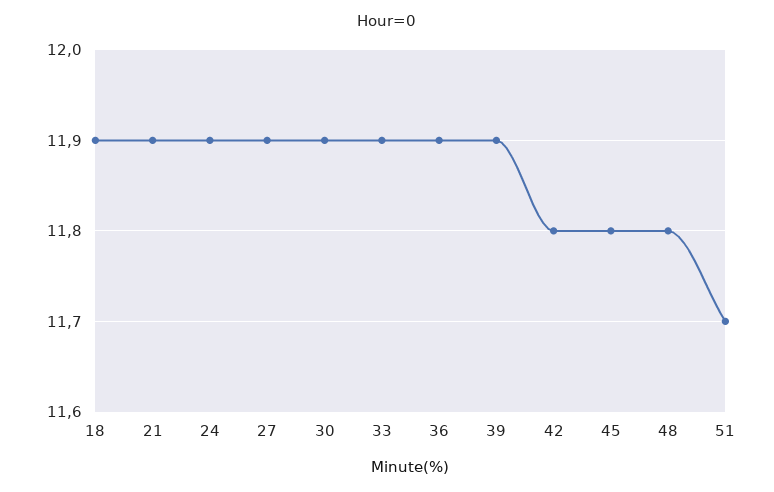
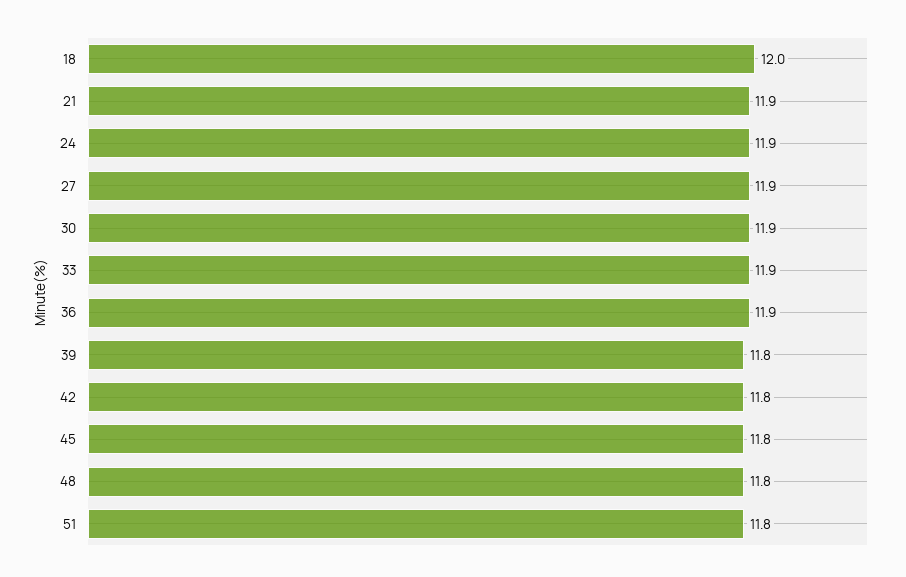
  {
-   "18": 11.9,
+   "18": 12,
    "21": 11.9,
    "24": 11.9,
    "27": 11.9,
    "30": 11.9,
    "33": 11.9,
    "36": 11.9,
-   "39": 11.9,
+   "39": 11.8,
    "42": 11.8,
    "45": 11.8,
    "48": 11.8,
-   "51": 11.7
+   "51": 11.8
  }

